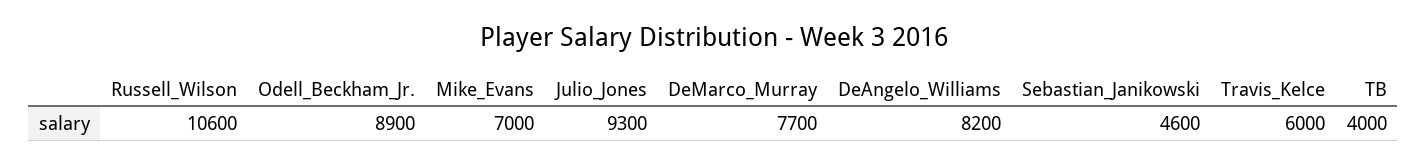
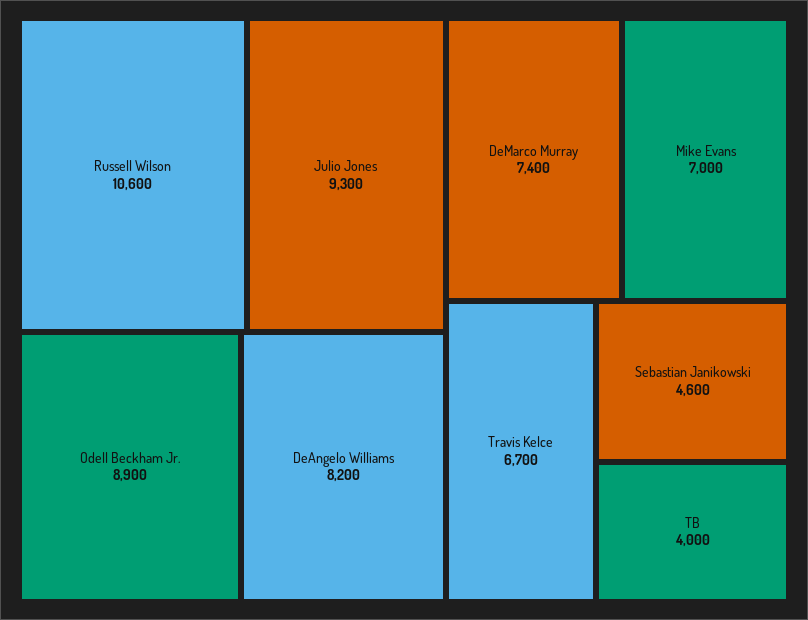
  {
    "Russell_Wilson": 10600,
    "Odell_Beckham_Jr.": 8900,
    "Mike_Evans": 7000,
    "Julio_Jones": 9300,
-   "DeMarco_Murray": 7700,
+   "DeMarco_Murray": 7400,
    "DeAngelo_Williams": 8200,
    "Sebastian_Janikowski": 4600,
-   "Travis_Kelce": 6000,
+   "Travis_Kelce": 6700,
    "TB": 4000
  }

